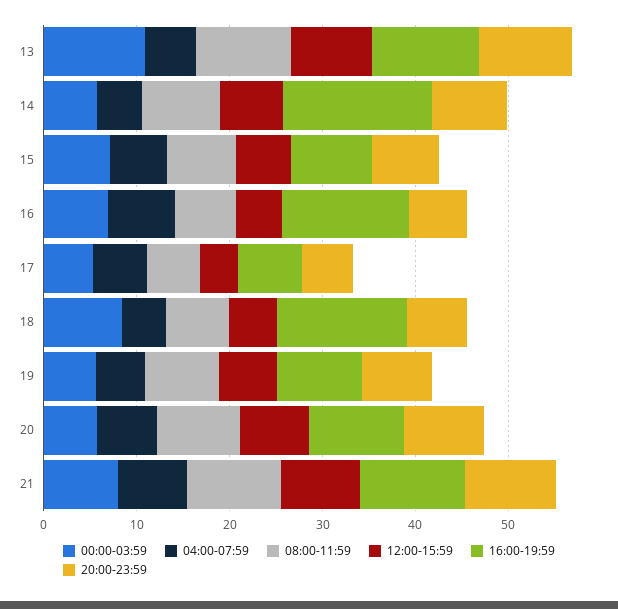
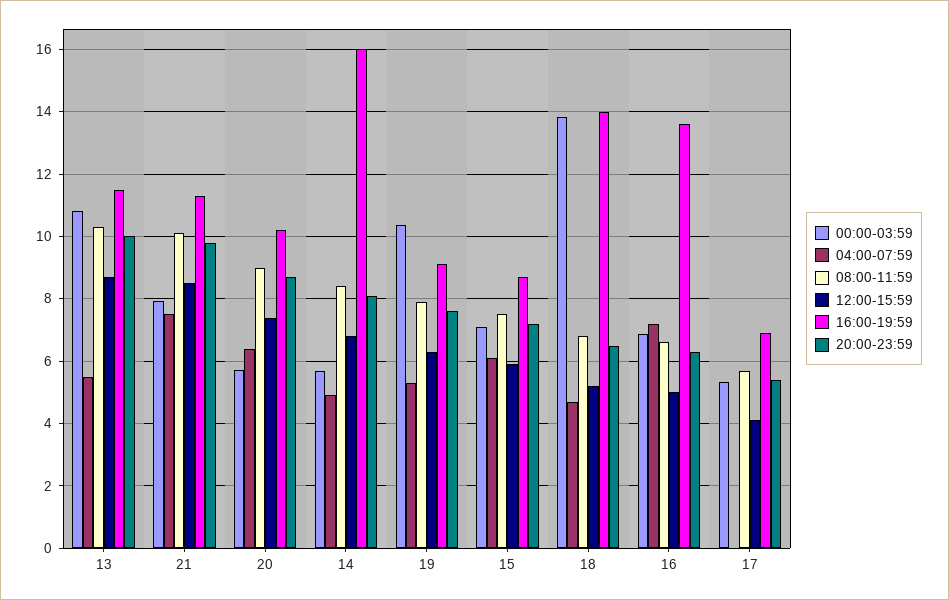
  {
    "00:00-03:59": {
      "13": 10.8,
      "14": 5.6,
      "15": 7.2,
      "16": 6.8,
      "17": 5.4,
-     "18": 8,
+     "18": 13.8,
-     "19": 6,
+     "19": 10.4,
      "20": 5.8,
      "21": 8
    },
    "04:00-07:59": {
      "13": 5.6,
      "14": 5,
      "15": 6.2,
      "16": 7.2,
-     "17": 6,
+     "17": 0,
      "18": 4.8,
      "19": 5.4,
      "20": 6.4,
      "21": 7.6
    },
    "08:00-11:59": {
      "13": 10.4,
      "14": 8.4,
      "15": 7.6,
      "16": 6.6,
      "17": 5.8,
      "18": 6.8,
      "19": 8,
      "20": 9,
      "21": 10.2
    },
    "12:00-15:59": {
      "13": 8.8,
      "14": 6.8,
      "15": 6,
      "16": 5,
      "17": 4.2,
      "18": 5.2,
      "19": 6.4,
      "20": 7.4,
      "21": 8.6
    },
    "16:00-19:59": {
      "13": 11.6,
      "14": 16,
      "15": 8.8,
      "16": 13.6,
      "17": 7,
      "18": 14,
      "19": 9.2,
      "20": 10.2,
      "21": 11.4
    },
    "20:00-23:59": {
      "13": 10,
      "14": 8.2,
      "15": 7.2,
      "16": 6.4,
      "17": 5.4,
      "18": 6.6,
      "19": 7.6,
      "20": 8.8,
      "21": 9.8
    }
  }

